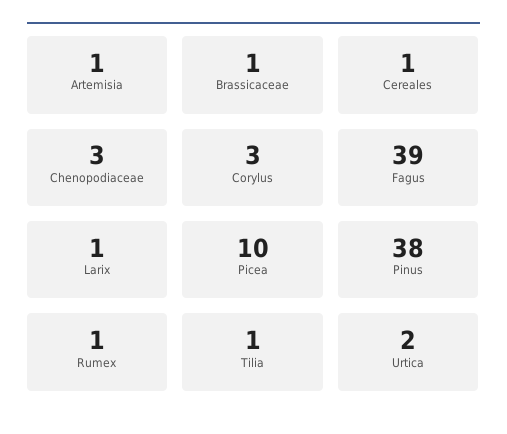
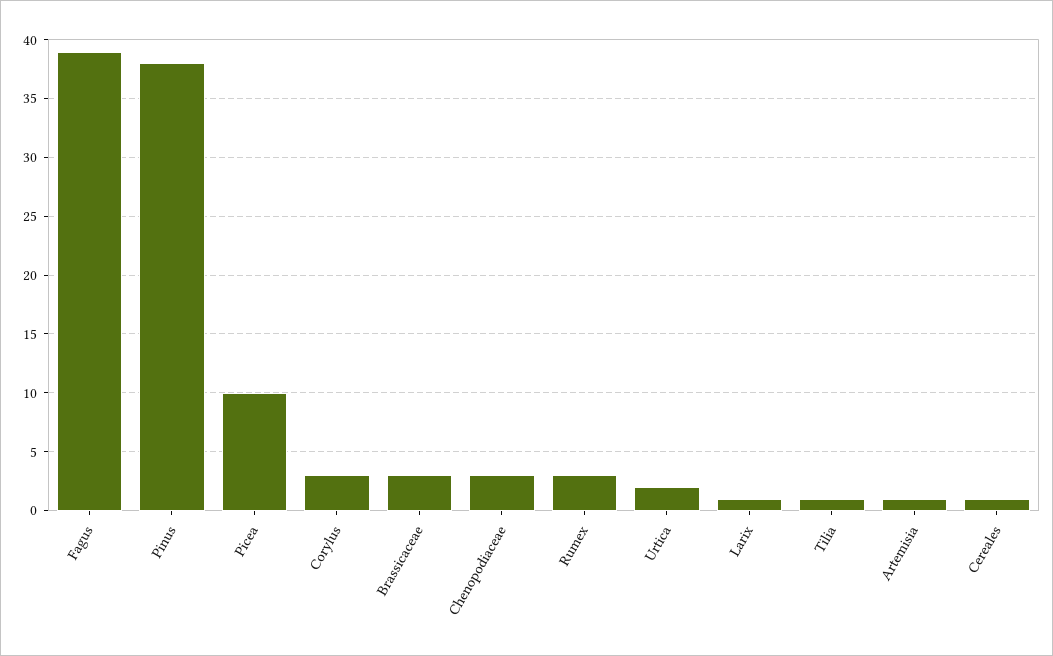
  {
    "Artemisia": 1,
-   "Brassicaceae": 1,
+   "Brassicaceae": 3,
    "Cereales": 1,
    "Chenopodiaceae": 3,
    "Corylus": 3,
    "Fagus": 39,
    "Larix": 1,
    "Picea": 10,
    "Pinus": 38,
-   "Rumex": 1,
+   "Rumex": 3,
    "Tilia": 1,
    "Urtica": 2
  }

